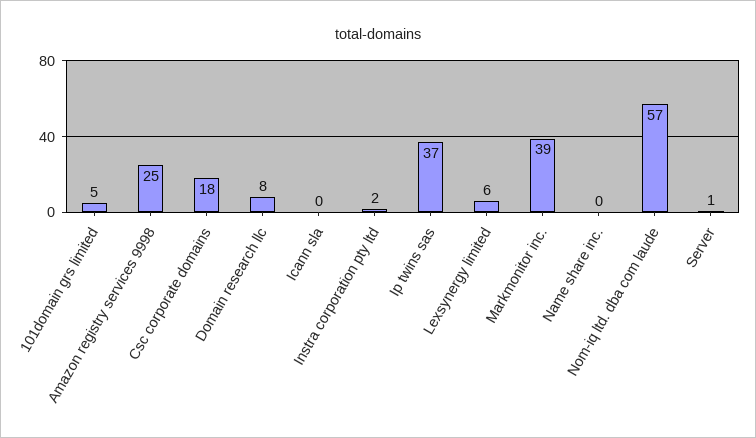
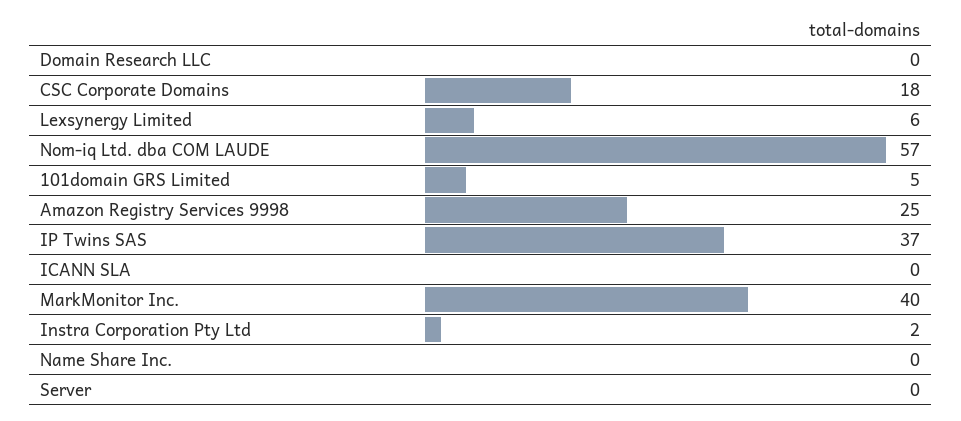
  {
    "101domain grs limited": 5,
    "Amazon registry services 9998": 25,
    "Csc corporate domains": 18,
-   "Domain research llc": 8,
+   "Domain research llc": 0,
    "Icann sla": 0,
    "Instra corporation pty ltd": 2,
    "Ip twins sas": 37,
    "Lexsynergy limited": 6,
-   "Markmonitor inc.": 39,
+   "Markmonitor inc.": 40,
    "Name share inc.": 0,
    "Nom-iq ltd. dba com laude": 57,
-   "Server": 1
+   "Server": 0
  }

